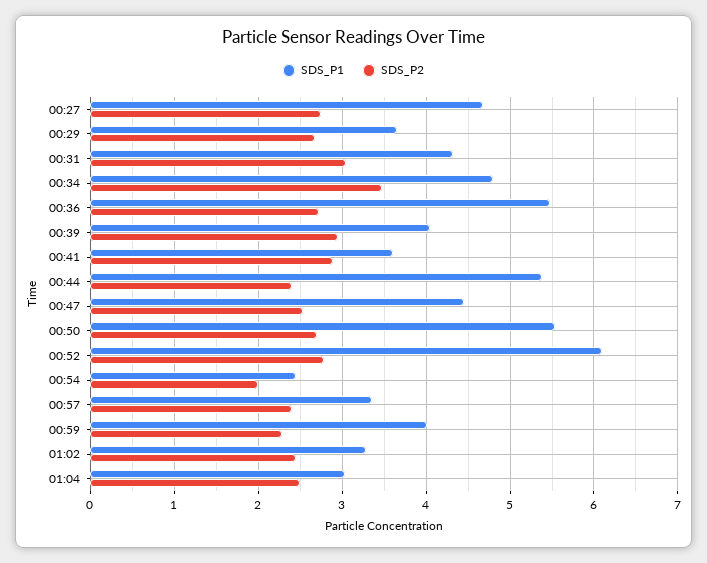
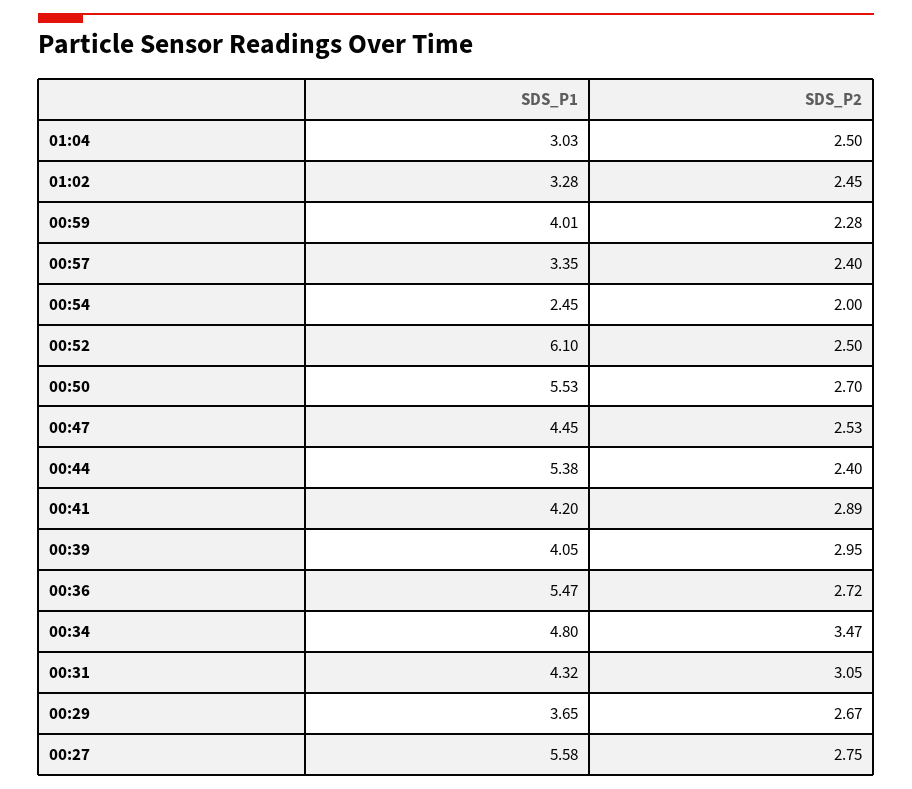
  {
    "SDS_P1": {
-     "00:27": 4.7,
+     "00:27": 5.58,
      "00:29": 3.65,
      "00:31": 4.32,
      "00:34": 4.8,
      "00:36": 5.47,
      "00:39": 4.05,
-     "00:41": 3.6,
+     "00:41": 4.2,
      "00:44": 5.38,
      "00:47": 4.45,
      "00:50": 5.53,
      "00:52": 6.1,
      "00:54": 2.45,
      "00:57": 3.35,
      "00:59": 4.01,
      "01:02": 3.28,
      "01:04": 3.03
    },
    "SDS_P2": {
      "00:27": 2.75,
      "00:29": 2.67,
      "00:31": 3.05,
      "00:34": 3.47,
      "00:36": 2.72,
      "00:39": 2.95,
      "00:41": 2.89,
      "00:44": 2.4,
      "00:47": 2.53,
      "00:50": 2.7,
-     "00:52": 2.8,
+     "00:52": 2.5,
      "00:54": 2,
      "00:57": 2.4,
      "00:59": 2.28,
      "01:02": 2.45,
      "01:04": 2.5
    }
  }

